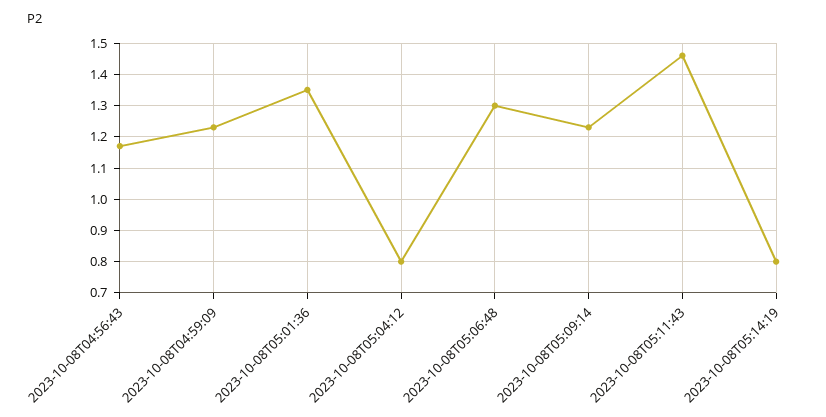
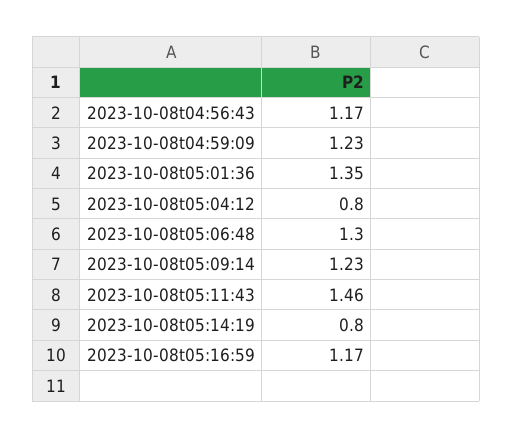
  {
    "2023-10-08T04:56:43": 1.17,
    "2023-10-08T04:59:09": 1.23,
    "2023-10-08T05:01:36": 1.35,
    "2023-10-08T05:04:12": 0.8,
    "2023-10-08T05:06:48": 1.3,
    "2023-10-08T05:09:14": 1.23,
    "2023-10-08T05:11:43": 1.46,
-   "2023-10-08T05:14:19": 0.8
+   "2023-10-08T05:14:19": 0.8,
+   "2023-10-08t05:16:59": 1.17
  }

